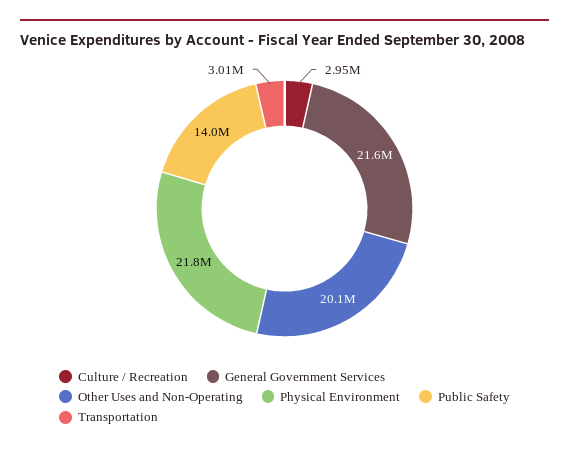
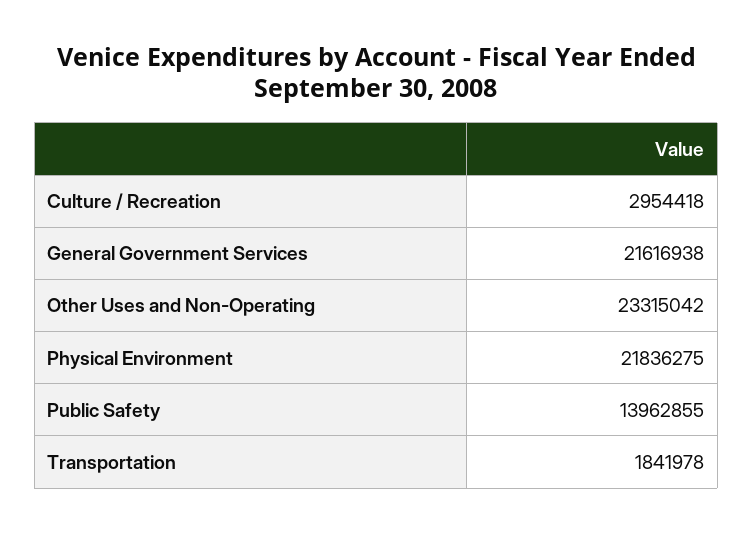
  {
    "Culture / Recreation": 2954418,
    "General Government Services": 21616938,
-   "Other Uses and Non-Operating": 20100000,
+   "Other Uses and Non-Operating": 23315042,
    "Physical Environment": 21836275,
    "Public Safety": 13962855,
-   "Transportation": 3010000
+   "Transportation": 1841978
  }

